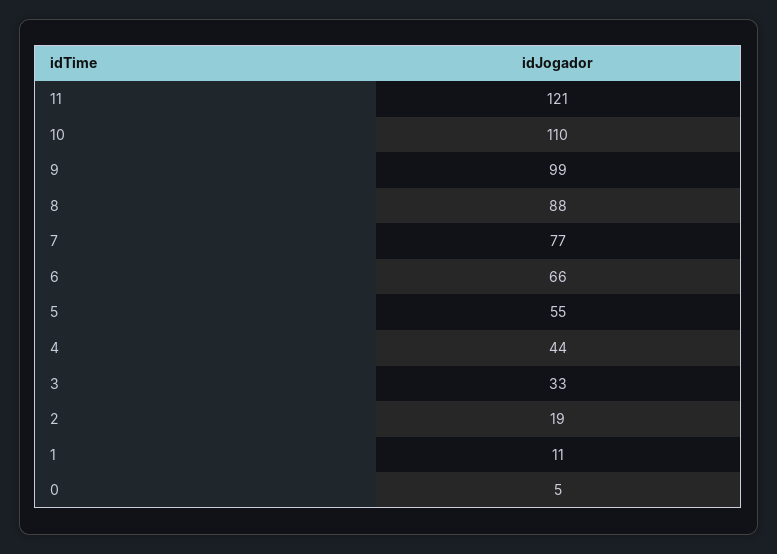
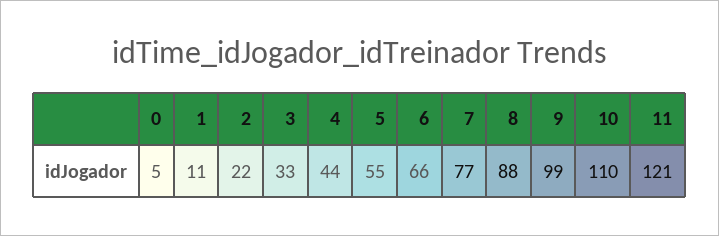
  {
    "11": 121,
    "10": 110,
    "9": 99,
    "8": 88,
    "7": 77,
    "6": 66,
    "5": 55,
    "4": 44,
    "3": 33,
-   "2": 19,
+   "2": 22,
    "1": 11,
    "0": 5
  }

